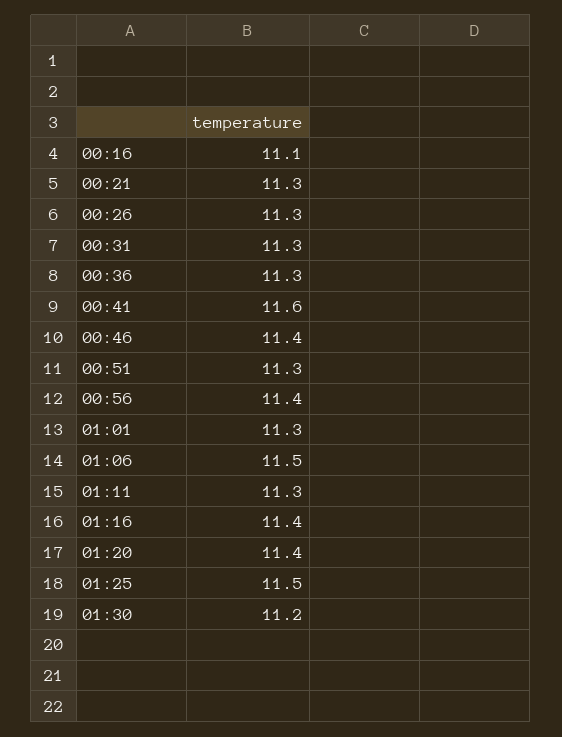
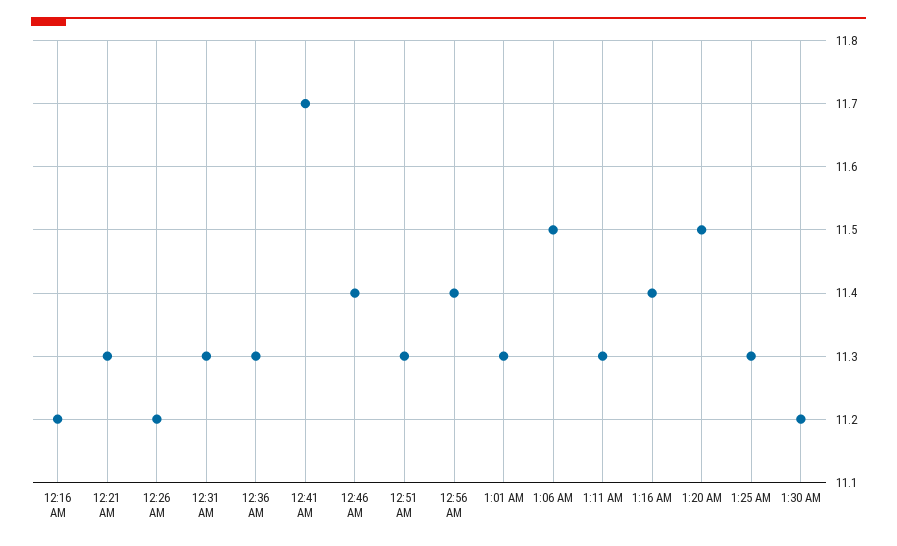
  {
-   "00:16": 11.1,
+   "00:16": 11.2,
    "00:21": 11.3,
-   "00:26": 11.3,
+   "00:26": 11.2,
    "00:31": 11.3,
    "00:36": 11.3,
-   "00:41": 11.6,
+   "00:41": 11.7,
    "00:46": 11.4,
    "00:51": 11.3,
    "00:56": 11.4,
    "01:01": 11.3,
    "01:06": 11.5,
    "01:11": 11.3,
    "01:16": 11.4,
-   "01:20": 11.4,
+   "01:20": 11.5,
-   "01:25": 11.5,
+   "01:25": 11.3,
    "01:30": 11.2
  }

